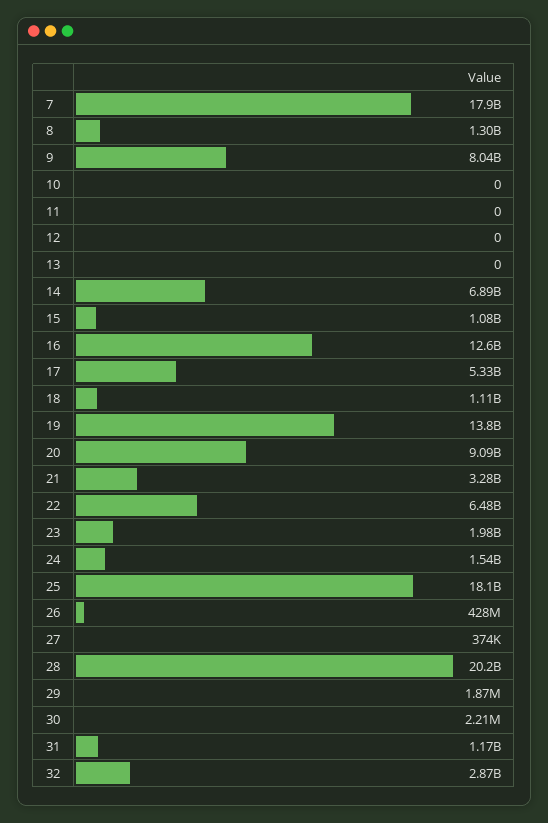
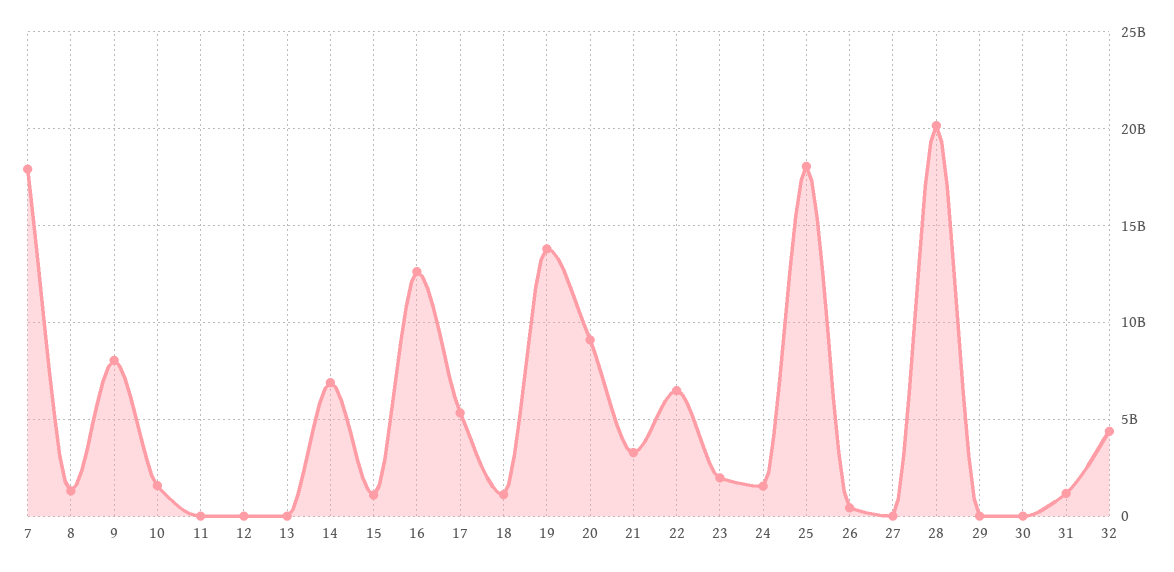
  {
    "7": 17900000000,
    "8": 1300000000,
    "9": 8040000000,
-   "10": 0,
+   "10": 1500000000,
    "11": 0,
    "12": 0,
    "13": 0,
    "14": 6890000000,
    "15": 1080000000,
    "16": 12600000000,
    "17": 5330000000,
    "18": 1110000000,
    "19": 13800000000,
    "20": 9090000000,
    "21": 3280000000,
    "22": 6480000000,
    "23": 1980000000,
    "24": 1540000000,
    "25": 18100000000,
    "26": 428000000,
    "27": 374000,
    "28": 20200000000,
    "29": 1870000,
    "30": 2210000,
    "31": 1170000000,
-   "32": 2870000000
+   "32": 4500000000
  }

